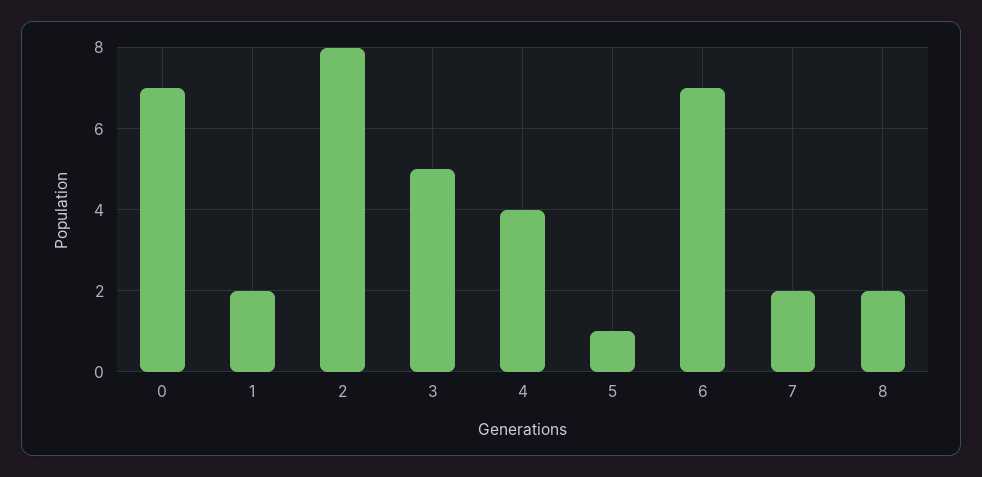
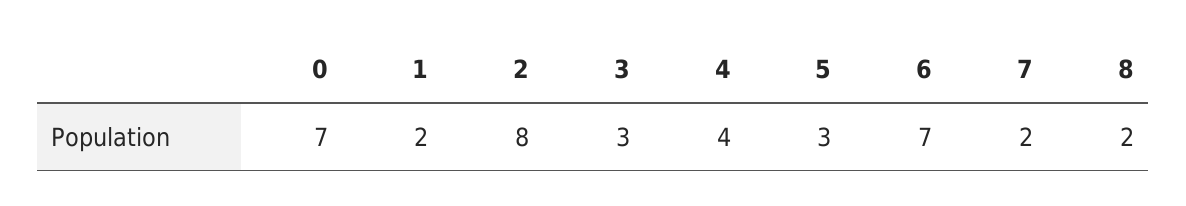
  {
    "0": 7,
    "1": 2,
    "2": 8,
-   "3": 5,
+   "3": 3,
    "4": 4,
-   "5": 1,
+   "5": 3,
    "6": 7,
    "7": 2,
    "8": 2
  }

